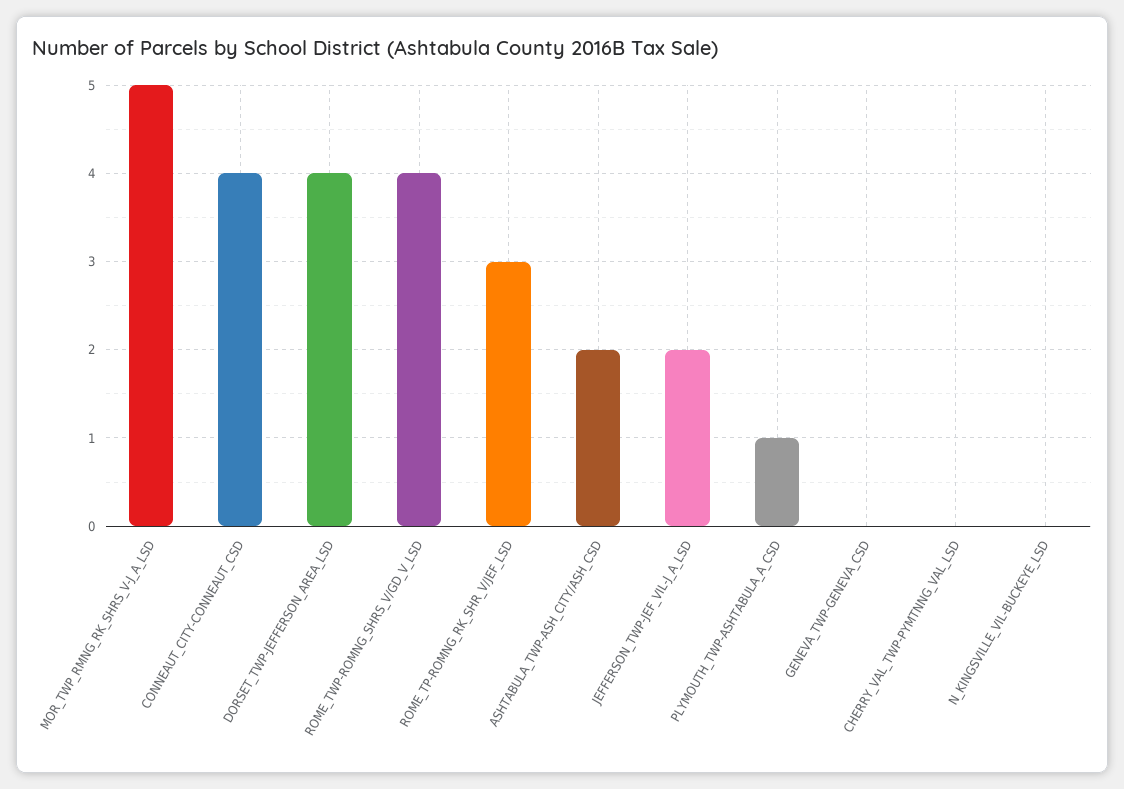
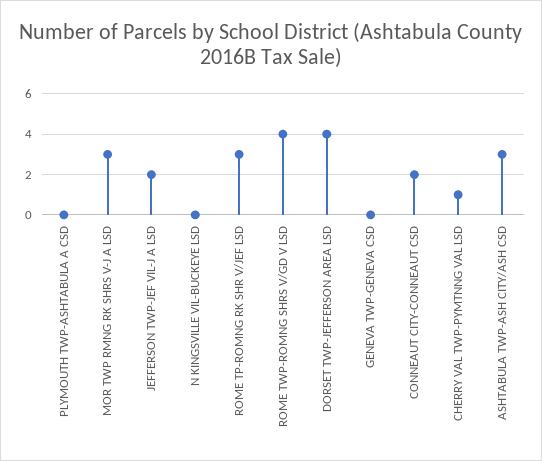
  {
-   "MOR_TWP_RMNG_RK_SHRS_V-J_A_LSD": 5,
+   "MOR_TWP_RMNG_RK_SHRS_V-J_A_LSD": 3,
-   "CONNEAUT_CITY-CONNEAUT_CSD": 4,
+   "CONNEAUT_CITY-CONNEAUT_CSD": 2,
    "DORSET_TWP-JEFFERSON_AREA_LSD": 4,
    "ROME_TWP-ROMNG_SHRS_V/GD_V_LSD": 4,
    "ROME_TP-ROMNG_RK_SHR_V/JEF_LSD": 3,
-   "ASHTABULA_TWP-ASH_CITY/ASH_CSD": 2,
+   "ASHTABULA_TWP-ASH_CITY/ASH_CSD": 3,
    "JEFFERSON_TWP-JEF_VIL-J_A_LSD": 2,
-   "PLYMOUTH_TWP-ASHTABULA_A_CSD": 1,
+   "PLYMOUTH_TWP-ASHTABULA_A_CSD": 0,
    "GENEVA_TWP-GENEVA_CSD": 0,
-   "CHERRY_VAL_TWP-PYMTNNG_VAL_LSD": 0,
+   "CHERRY_VAL_TWP-PYMTNNG_VAL_LSD": 1,
    "N_KINGSVILLE_VIL-BUCKEYE_LSD": 0
  }

